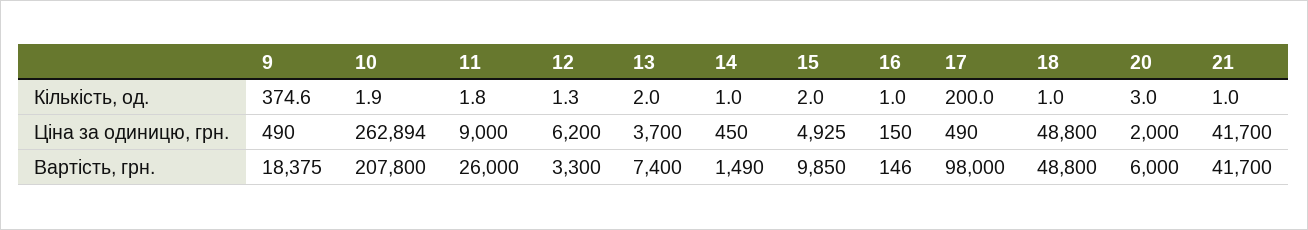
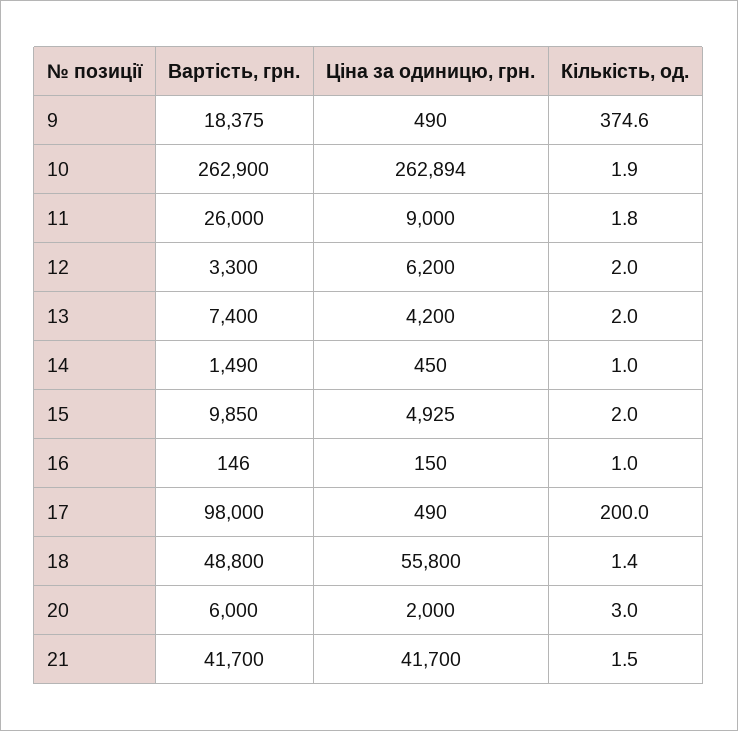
  {
    "9": {
      "Кількість, од.": 374.6,
      "Ціна за одиницю, грн.": 490,
      "Вартість, грн.": 18375
    },
    "10": {
      "Кількість, од.": 1.9,
      "Ціна за одиницю, грн.": 262894,
-     "Вартість, грн.": 207800
+     "Вартість, грн.": 262900
    },
    "11": {
      "Кількість, од.": 1.8,
      "Ціна за одиницю, грн.": 9000,
      "Вартість, грн.": 26000
    },
    "12": {
-     "Кількість, од.": 1.3,
+     "Кількість, од.": 2,
      "Ціна за одиницю, грн.": 6200,
      "Вартість, грн.": 3300
    },
    "13": {
      "Кількість, од.": 2,
-     "Ціна за одиницю, грн.": 3700,
+     "Ціна за одиницю, грн.": 4200,
      "Вартість, грн.": 7400
    },
    "14": {
      "Кількість, од.": 1,
      "Ціна за одиницю, грн.": 450,
      "Вартість, грн.": 1490
    },
    "15": {
      "Кількість, од.": 2,
      "Ціна за одиницю, грн.": 4925,
      "Вартість, грн.": 9850
    },
    "16": {
      "Кількість, од.": 1,
      "Ціна за одиницю, грн.": 150,
      "Вартість, грн.": 146
    },
    "17": {
      "Кількість, од.": 200,
      "Ціна за одиницю, грн.": 490,
      "Вартість, грн.": 98000
    },
    "18": {
-     "Кількість, од.": 1,
+     "Кількість, од.": 1.4,
-     "Ціна за одиницю, грн.": 48800,
+     "Ціна за одиницю, грн.": 55800,
      "Вартість, грн.": 48800
    },
    "20": {
      "Кількість, од.": 3,
      "Ціна за одиницю, грн.": 2000,
      "Вартість, грн.": 6000
    },
    "21": {
-     "Кількість, од.": 1,
+     "Кількість, од.": 1.5,
      "Ціна за одиницю, грн.": 41700,
      "Вартість, грн.": 41700
    }
  }

